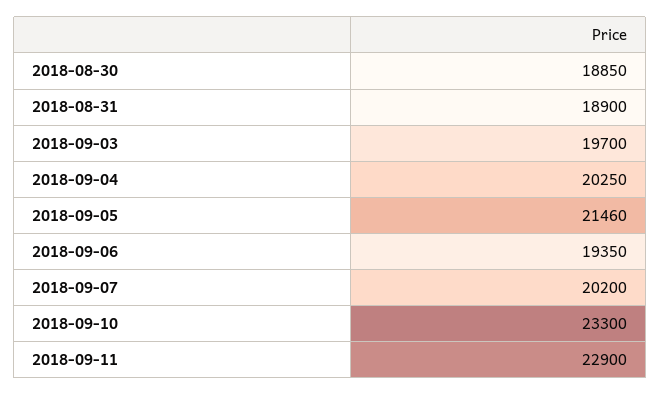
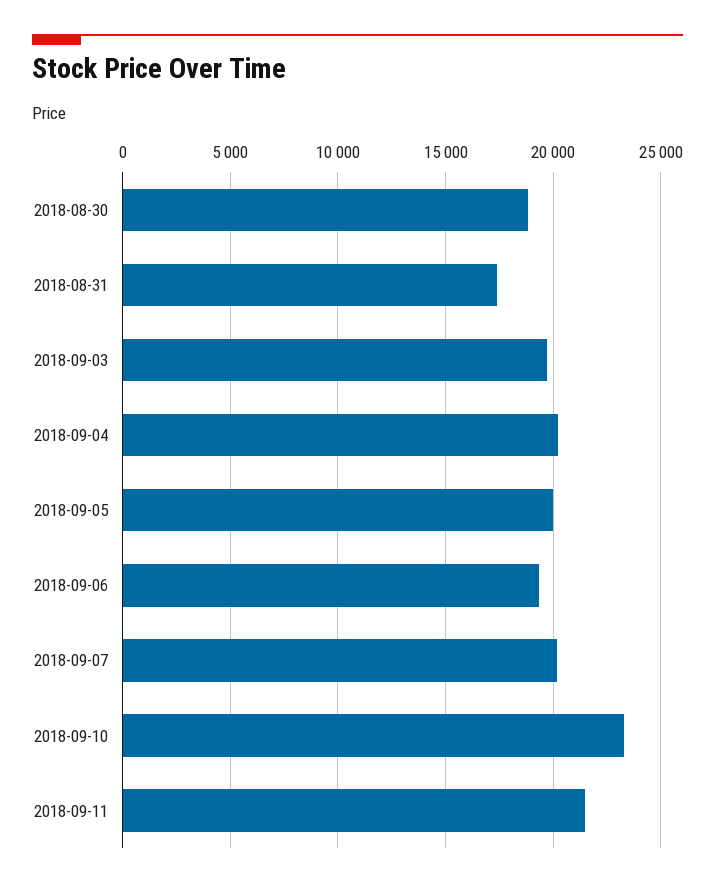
  {
    "2018-08-30": 18850,
-   "2018-08-31": 18900,
+   "2018-08-31": 17500,
    "2018-09-03": 19700,
    "2018-09-04": 20250,
-   "2018-09-05": 21460,
+   "2018-09-05": 20000,
    "2018-09-06": 19350,
    "2018-09-07": 20200,
    "2018-09-10": 23300,
-   "2018-09-11": 22900
+   "2018-09-11": 21500
  }

